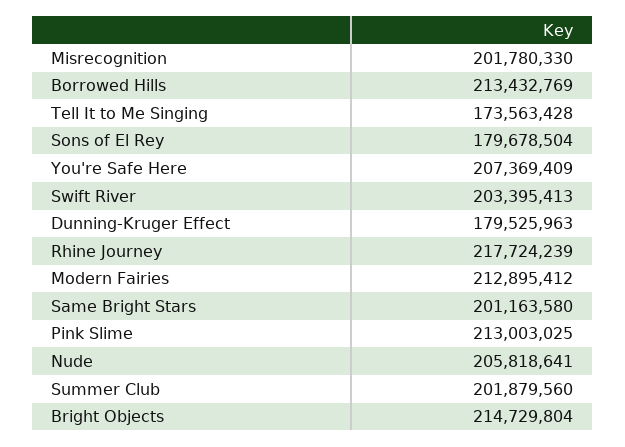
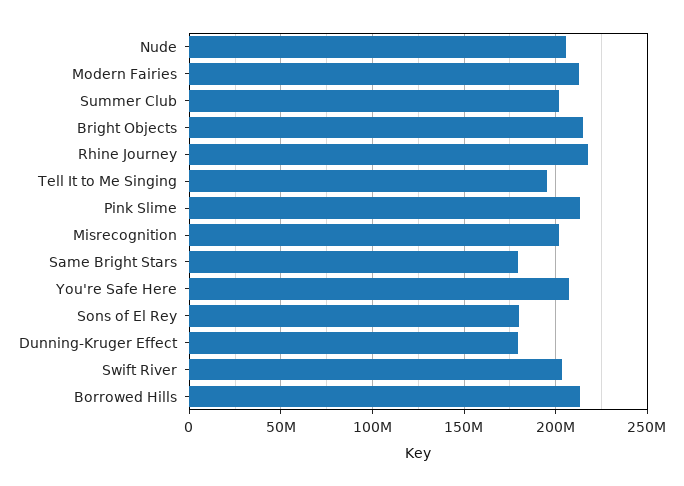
  {
    "Misrecognition": 201780330,
    "Borrowed Hills": 213432769,
-   "Tell It to Me Singing": 173563428,
+   "Tell It to Me Singing": 195000000,
    "Sons of El Rey": 179678504,
    "You're Safe Here": 207369409,
    "Swift River": 203395413,
    "Dunning-Kruger Effect": 179525963,
    "Rhine Journey": 217724239,
    "Modern Fairies": 212895412,
-   "Same Bright Stars": 201163580,
+   "Same Bright Stars": 180000000,
    "Pink Slime": 213003025,
    "Nude": 205818641,
    "Summer Club": 201879560,
    "Bright Objects": 214729804
  }

